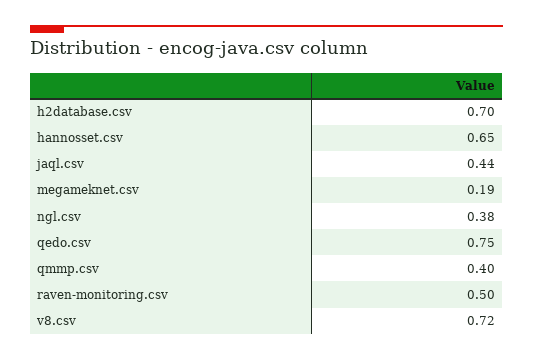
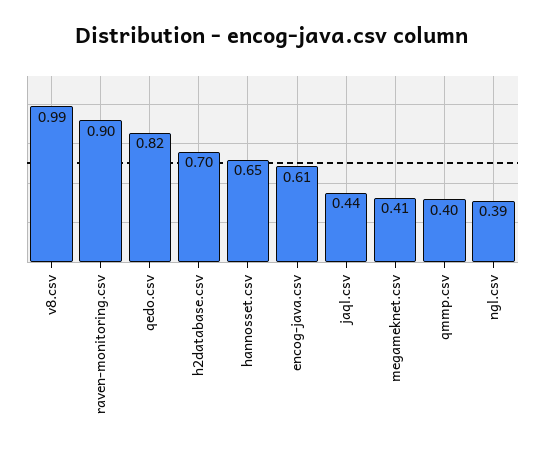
  {
    "h2database.csv": 0.7,
    "hannosset.csv": 0.65,
    "jaql.csv": 0.44,
-   "megameknet.csv": 0.19,
+   "megameknet.csv": 0.41,
-   "ngl.csv": 0.38,
+   "ngl.csv": 0.39,
-   "qedo.csv": 0.75,
+   "qedo.csv": 0.82,
    "qmmp.csv": 0.4,
-   "raven-monitoring.csv": 0.5,
+   "raven-monitoring.csv": 0.9,
-   "v8.csv": 0.72
+   "v8.csv": 0.99,
+   "encog-java.csv": 0.61
  }

